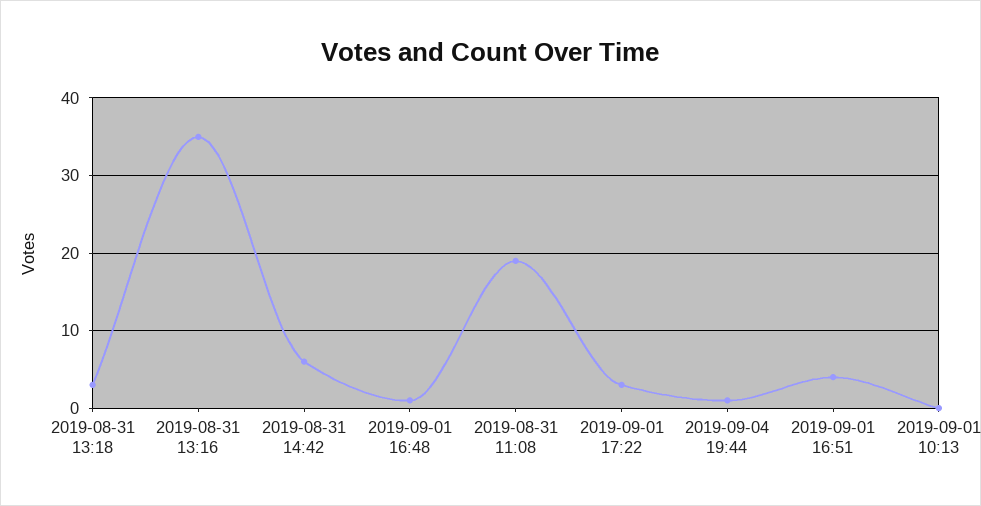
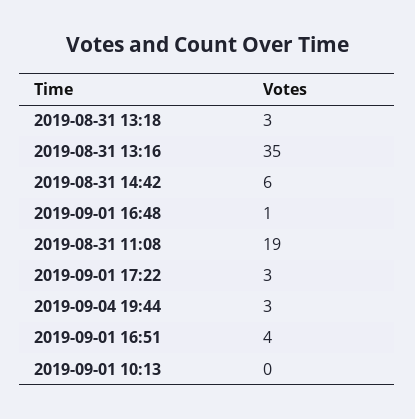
  {
    "2019-08-31 13:18": 3,
    "2019-08-31 13:16": 35,
    "2019-08-31 14:42": 6,
    "2019-09-01 16:48": 1,
    "2019-08-31 11:08": 19,
    "2019-09-01 17:22": 3,
-   "2019-09-04 19:44": 1,
+   "2019-09-04 19:44": 3,
    "2019-09-01 16:51": 4,
    "2019-09-01 10:13": 0
  }

